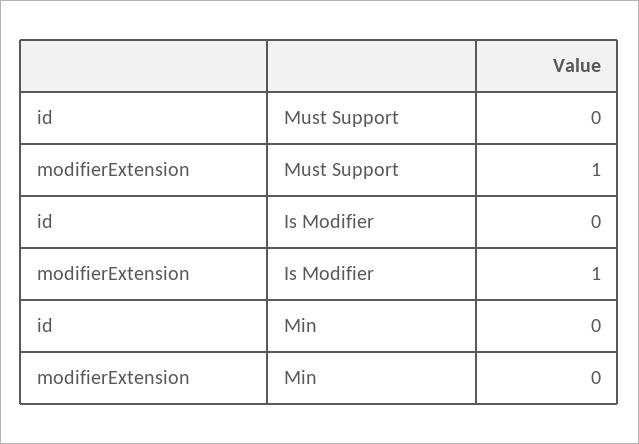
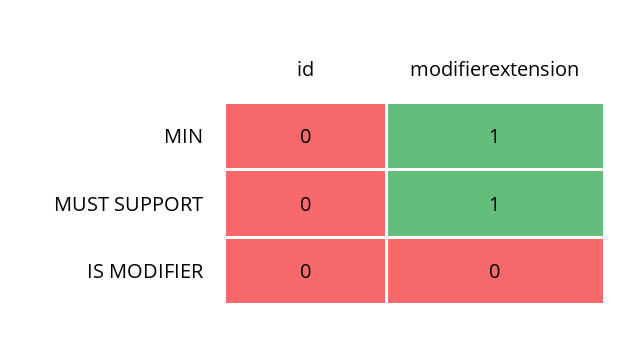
  {
    "id": {
      "Must Support": 0,
      "Is Modifier": 0,
      "Min": 0
    },
    "modifierExtension": {
      "Must Support": 1,
-     "Is Modifier": 1,
+     "Is Modifier": 0,
-     "Min": 0
+     "Min": 1
    }
  }

